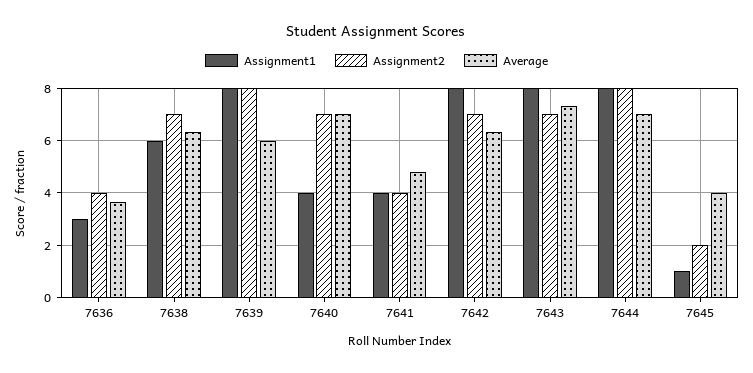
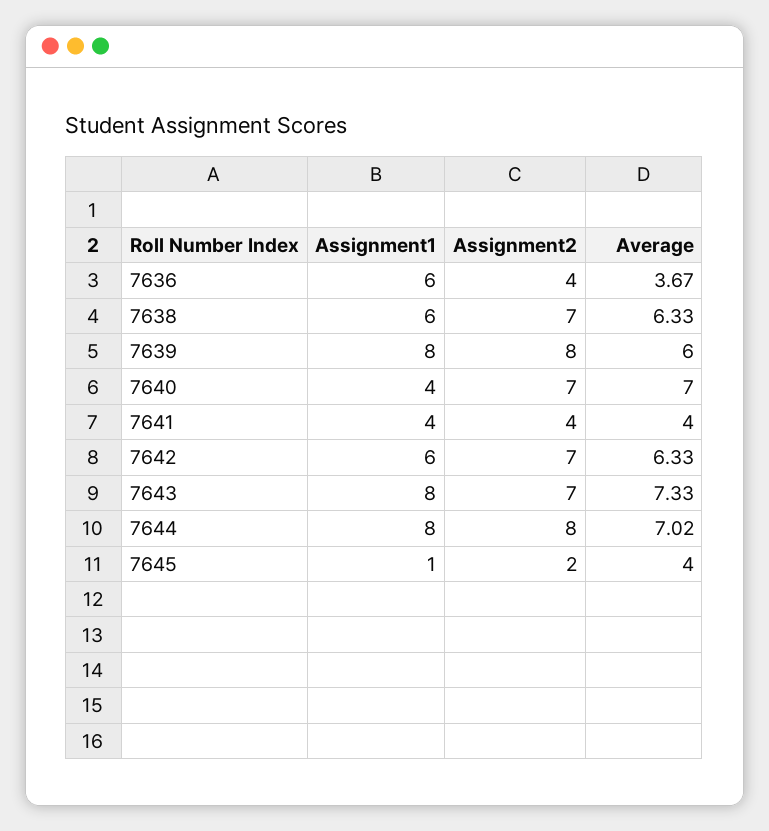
  {
    "Assignment1": {
-     "7636": 3,
+     "7636": 6,
      "7638": 6,
      "7639": 8,
      "7640": 4,
      "7641": 4,
-     "7642": 8,
+     "7642": 6,
      "7643": 8,
      "7644": 8,
      "7645": 1
    },
    "Assignment2": {
      "7636": 4,
      "7638": 7,
      "7639": 8,
      "7640": 7,
      "7641": 4,
      "7642": 7,
      "7643": 7,
      "7644": 8,
      "7645": 2
    },
    "Average": {
      "7636": 3.67,
      "7638": 6.33,
      "7639": 6,
      "7640": 7,
-     "7641": 4.75,
+     "7641": 4,
      "7642": 6.33,
      "7643": 7.33,
      "7644": 7.02,
      "7645": 4
    }
  }

